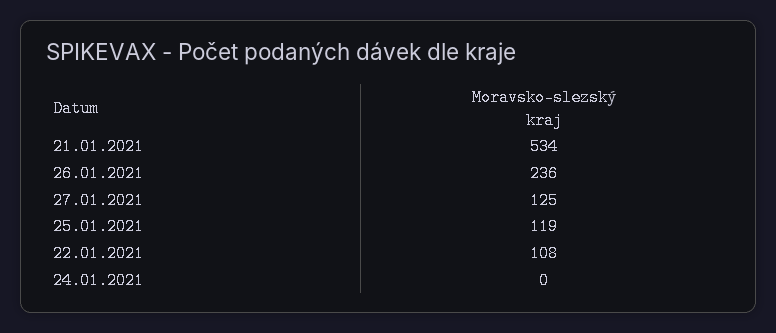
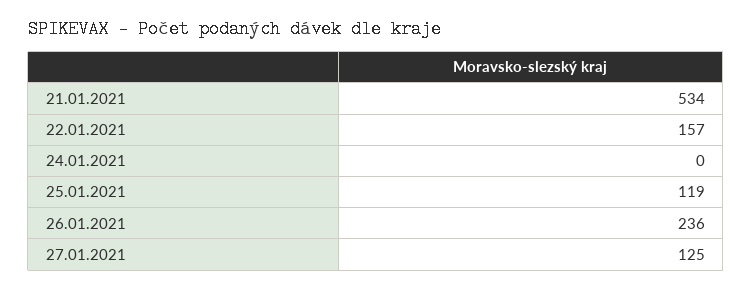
  {
    "21.01.2021": 534,
    "26.01.2021": 236,
    "27.01.2021": 125,
    "25.01.2021": 119,
-   "22.01.2021": 108,
+   "22.01.2021": 157,
    "24.01.2021": 0
  }

